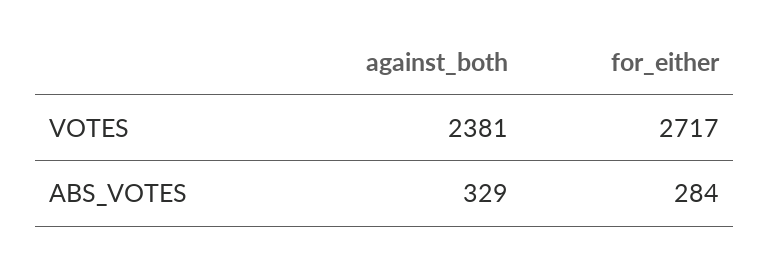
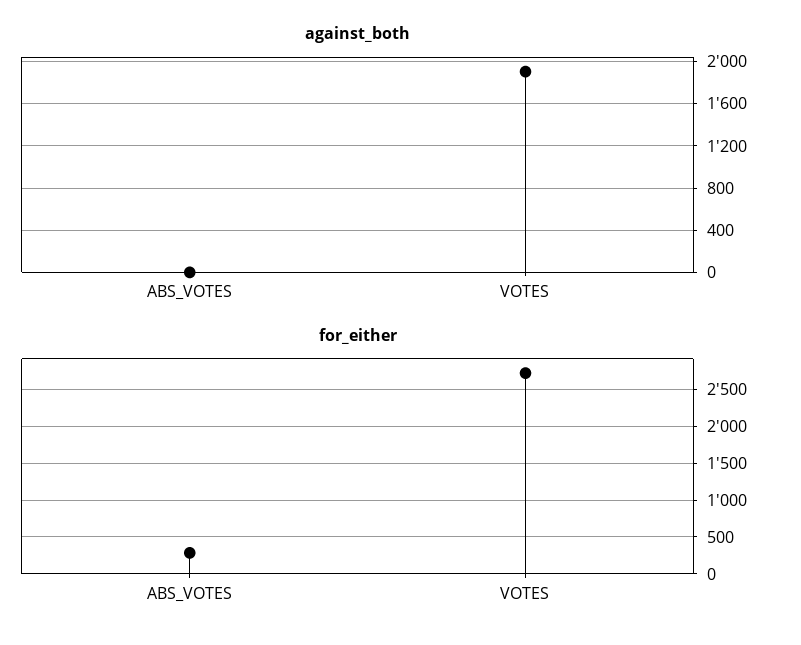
  {
    "against_both": {
-     "VOTES": 2381,
+     "VOTES": 1900,
-     "ABS_VOTES": 329
+     "ABS_VOTES": 0
    },
    "for_either": {
      "VOTES": 2717,
      "ABS_VOTES": 284
    }
  }

